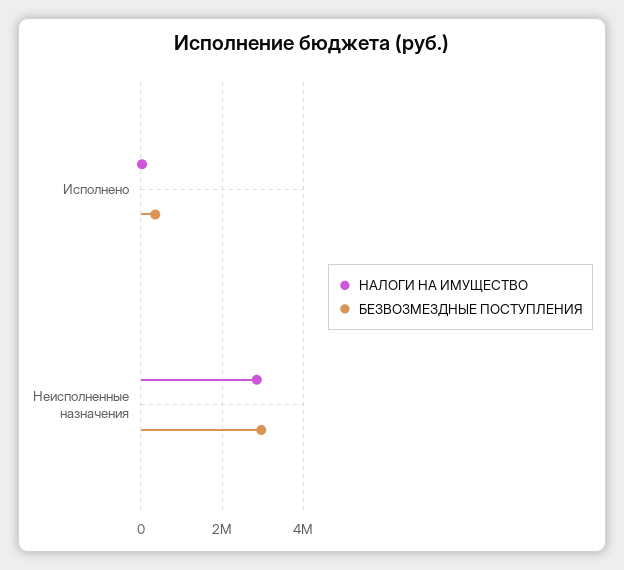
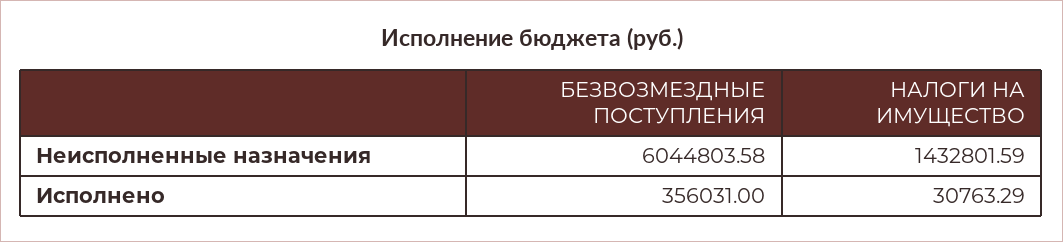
  {
    "НАЛОГИ НА ИМУЩЕСТВО": {
      "Исполнено": 30763.29,
-     "Неисполненные назначения": 2800000
+     "Неисполненные назначения": 1432801.59
    },
    "БЕЗВОЗМЕЗДНЫЕ ПОСТУПЛЕНИЯ": {
      "Исполнено": 356031,
-     "Неисполненные назначения": 3000000
+     "Неисполненные назначения": 6044803.58
    }
  }

